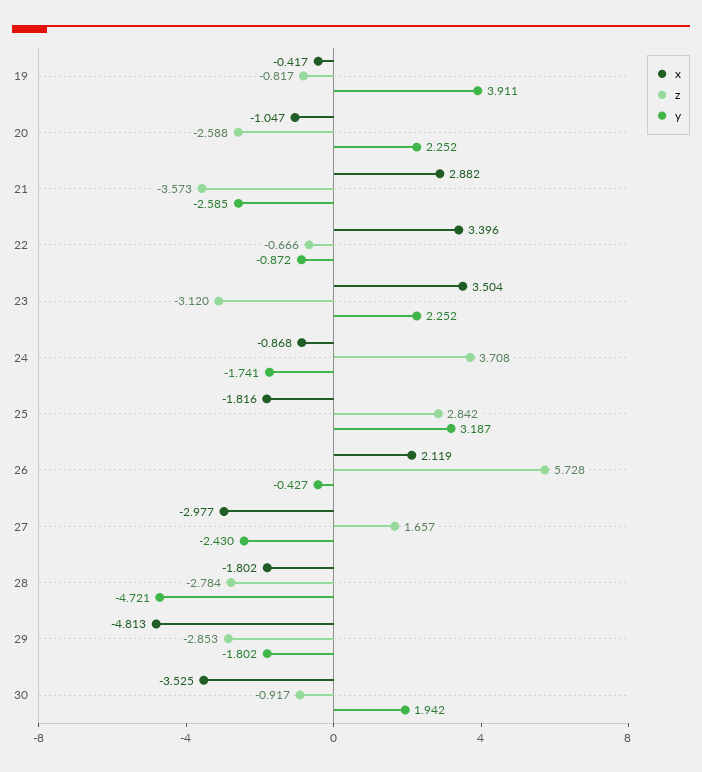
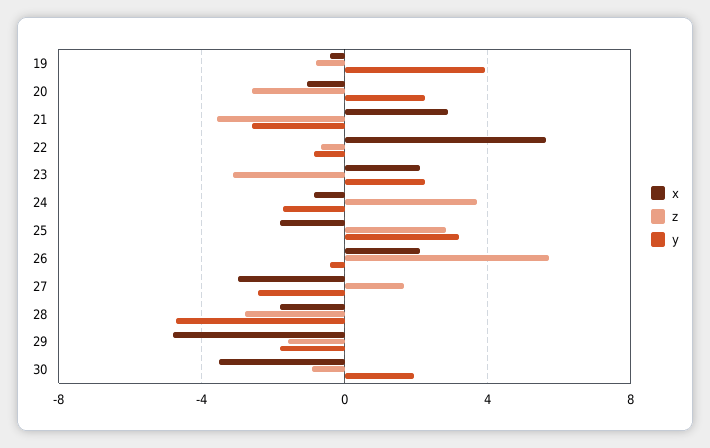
  {
    "x": {
      "19": -0.417,
      "20": -1.047,
      "21": 2.882,
-     "22": 3.396,
+     "22": 5.5,
-     "23": 3.504,
+     "23": 2,
      "24": -0.868,
      "25": -1.816,
      "26": 2.119,
      "27": -2.977,
      "28": -1.802,
      "29": -4.813,
      "30": -3.525
    },
    "z": {
      "19": -0.817,
      "20": -2.588,
      "21": -3.573,
      "22": -0.666,
      "23": -3.12,
      "24": 3.708,
      "25": 2.842,
      "26": 5.728,
      "27": 1.657,
      "28": -2.784,
-     "29": -2.853,
+     "29": -1.5,
      "30": -0.917
    },
    "y": {
      "19": 3.911,
      "20": 2.252,
      "21": -2.585,
      "22": -0.872,
      "23": 2.252,
      "24": -1.741,
      "25": 3.187,
      "26": -0.427,
      "27": -2.43,
      "28": -4.721,
      "29": -1.802,
      "30": 1.942
    }
  }

